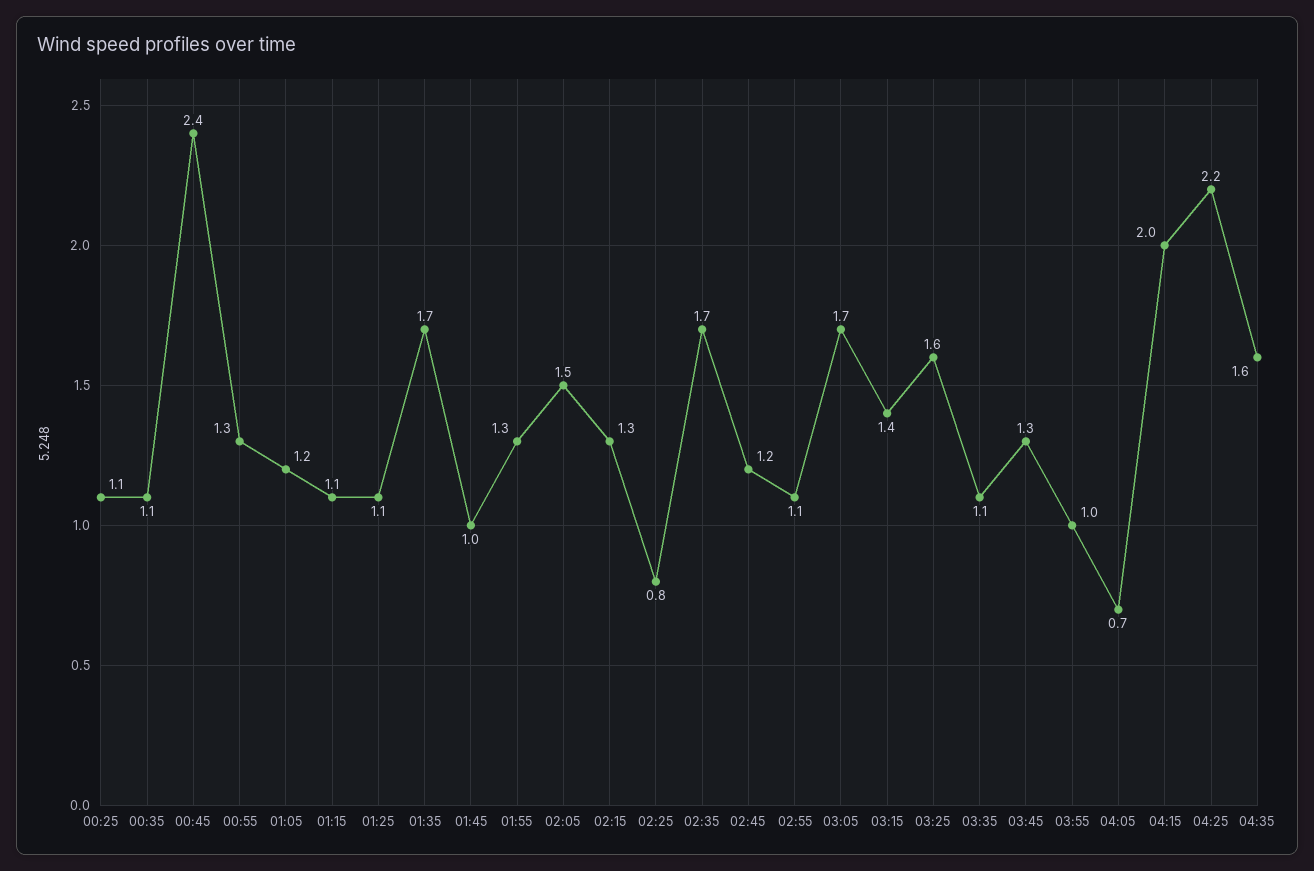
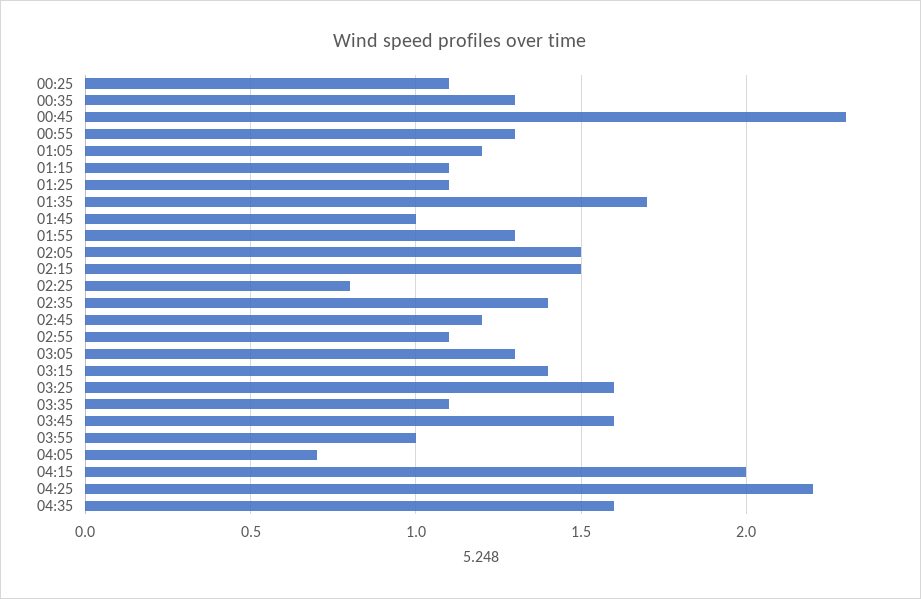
  {
    "00:25": 1.1,
-   "00:35": 1.1,
+   "00:35": 1.3,
-   "00:45": 2.4,
+   "00:45": 2.3,
    "00:55": 1.3,
    "01:05": 1.2,
    "01:15": 1.1,
    "01:25": 1.1,
    "01:35": 1.7,
    "01:45": 1,
    "01:55": 1.3,
    "02:05": 1.5,
-   "02:15": 1.3,
+   "02:15": 1.5,
    "02:25": 0.8,
-   "02:35": 1.7,
+   "02:35": 1.4,
    "02:45": 1.2,
    "02:55": 1.1,
-   "03:05": 1.7,
+   "03:05": 1.3,
    "03:15": 1.4,
    "03:25": 1.6,
    "03:35": 1.1,
-   "03:45": 1.3,
+   "03:45": 1.6,
    "03:55": 1,
    "04:05": 0.7,
    "04:15": 2,
    "04:25": 2.2,
    "04:35": 1.6
  }

